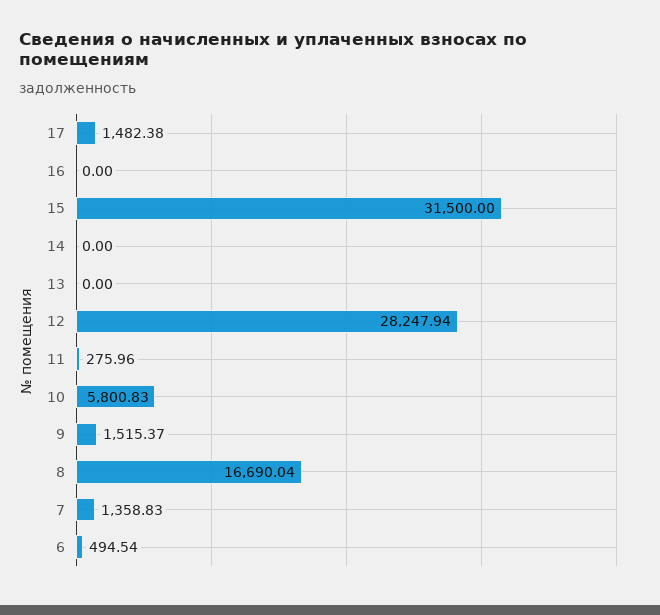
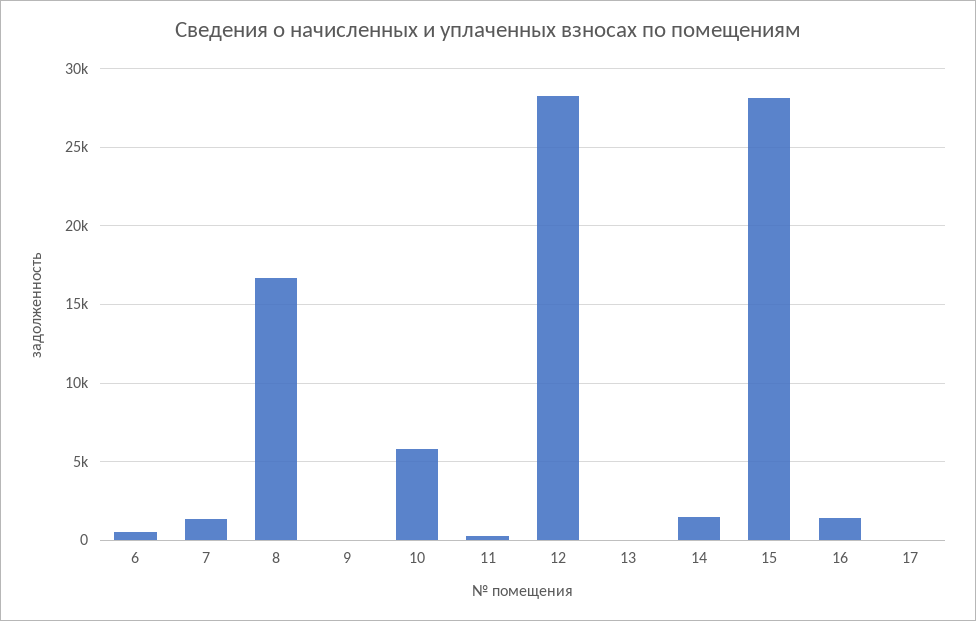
  {
-   "17": 1482.38,
+   "17": 0,
-   "16": 0,
+   "16": 1500,
-   "15": 31500,
+   "15": 28000,
-   "14": 0,
+   "14": 1500,
    "13": 0,
    "12": 28247.94,
    "11": 275.96,
    "10": 5800.83,
-   "9": 1515.37,
+   "9": 0,
    "8": 16690.04,
    "7": 1358.83,
    "6": 494.54
  }

